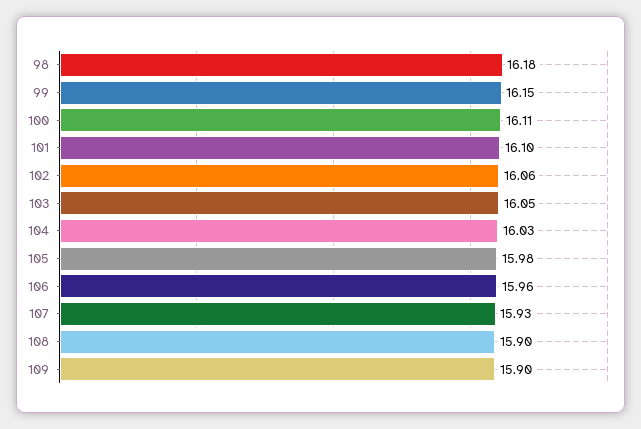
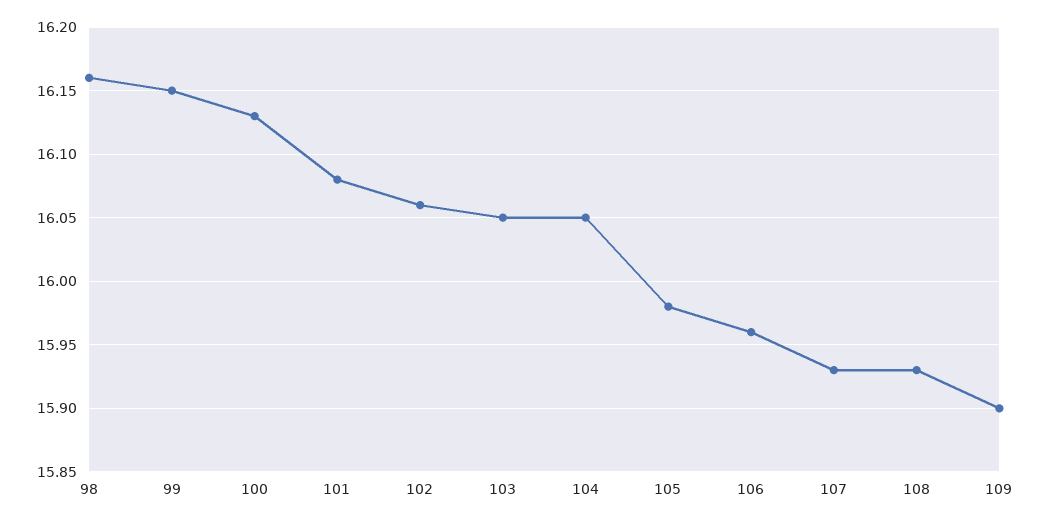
  {
-   "98": 16.18,
+   "98": 16.16,
    "99": 16.15,
-   "100": 16.11,
+   "100": 16.13,
-   "101": 16.1,
+   "101": 16.08,
    "102": 16.06,
    "103": 16.05,
-   "104": 16.03,
+   "104": 16.05,
    "105": 15.98,
    "106": 15.96,
    "107": 15.93,
-   "108": 15.9,
+   "108": 15.93,
    "109": 15.9
  }

